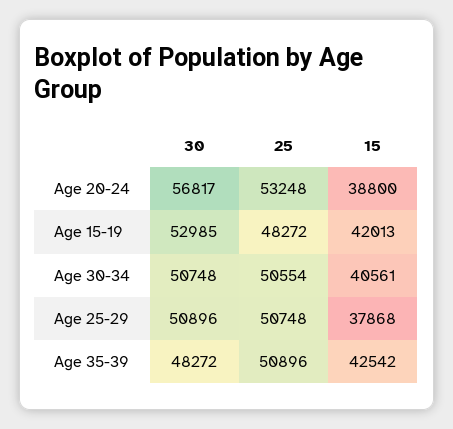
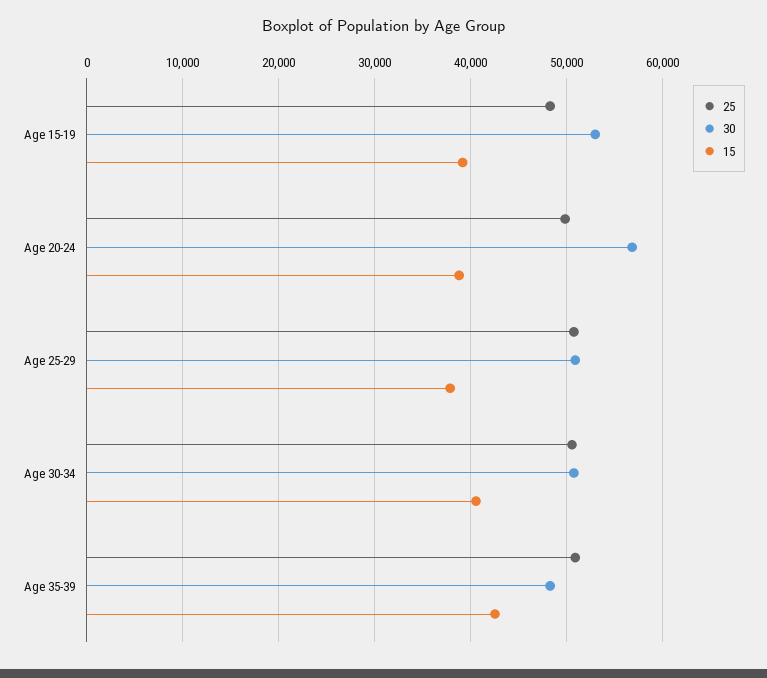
  {
    "30": {
      "Age 20-24": 56817,
      "Age 15-19": 52985,
      "Age 30-34": 50748,
      "Age 25-29": 50896,
      "Age 35-39": 48272
    },
    "25": {
-     "Age 20-24": 53248,
+     "Age 20-24": 50000,
      "Age 15-19": 48272,
      "Age 30-34": 50554,
      "Age 25-29": 50748,
      "Age 35-39": 50896
    },
    "15": {
      "Age 20-24": 38800,
-     "Age 15-19": 42013,
+     "Age 15-19": 39000,
      "Age 30-34": 40561,
      "Age 25-29": 37868,
      "Age 35-39": 42542
    }
  }

